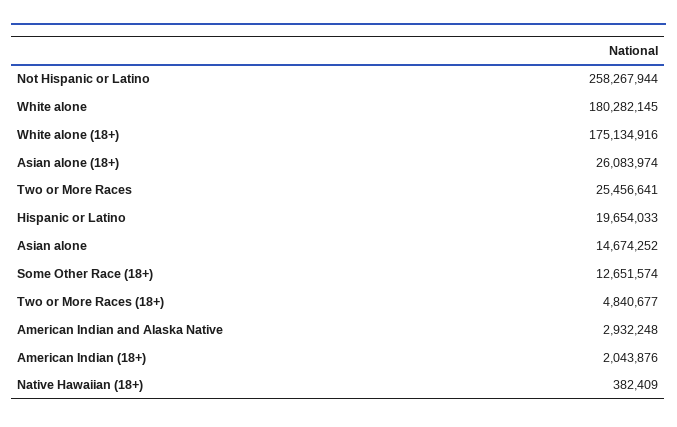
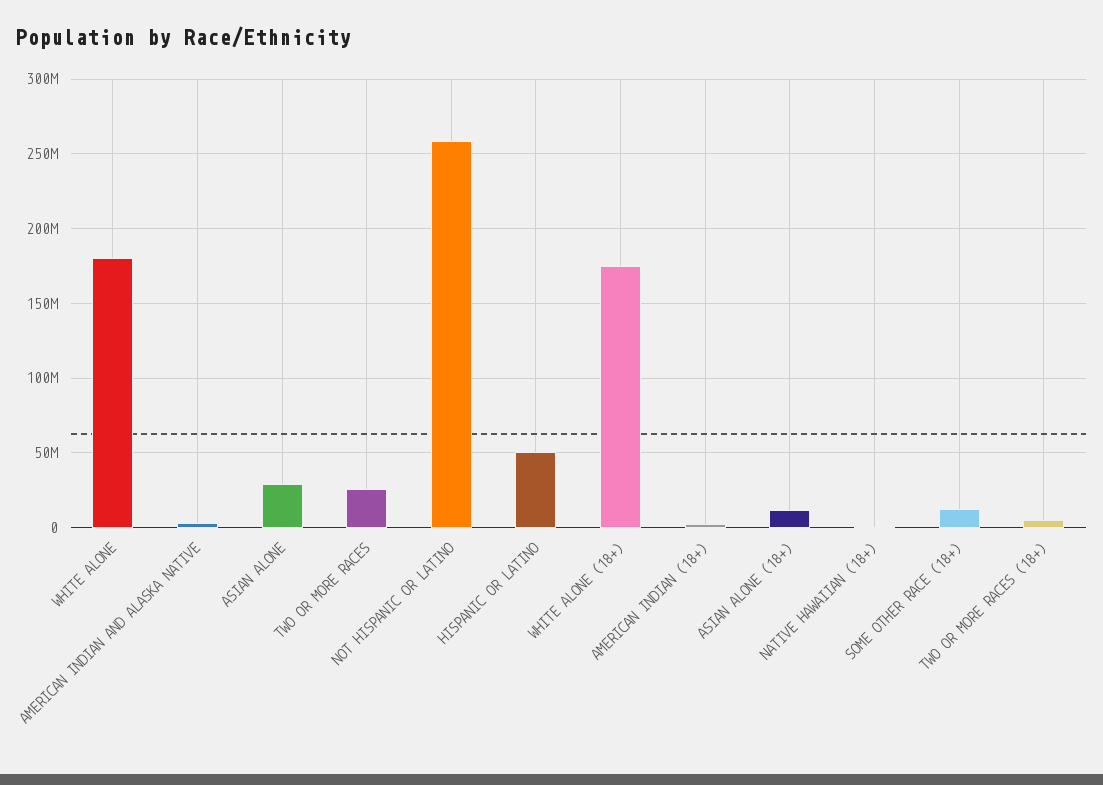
  {
    "Not Hispanic or Latino": 258267944,
    "White alone": 180282145,
    "White alone (18+)": 175134916,
-   "Asian alone (18+)": 26083974,
+   "Asian alone (18+)": 10000000,
    "Two or More Races": 25456641,
-   "Hispanic or Latino": 19654033,
+   "Hispanic or Latino": 50000000,
-   "Asian alone": 14674252,
+   "Asian alone": 30000000,
    "Some Other Race (18+)": 12651574,
    "Two or More Races (18+)": 4840677,
    "American Indian and Alaska Native": 2932248,
    "American Indian (18+)": 2043876,
    "Native Hawaiian (18+)": 382409
  }

